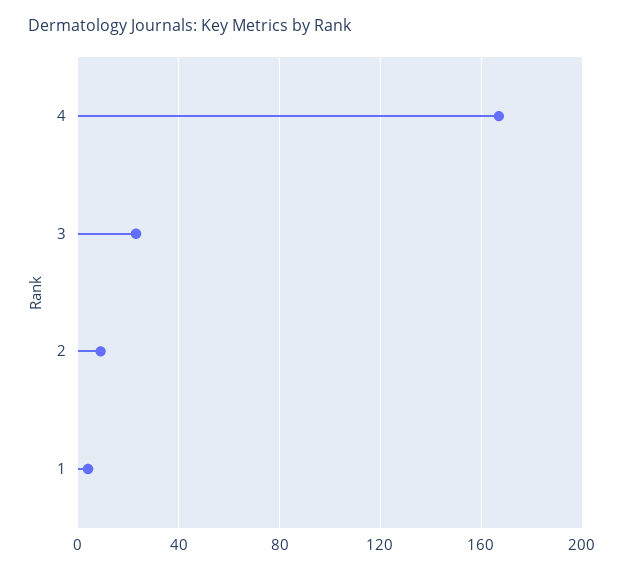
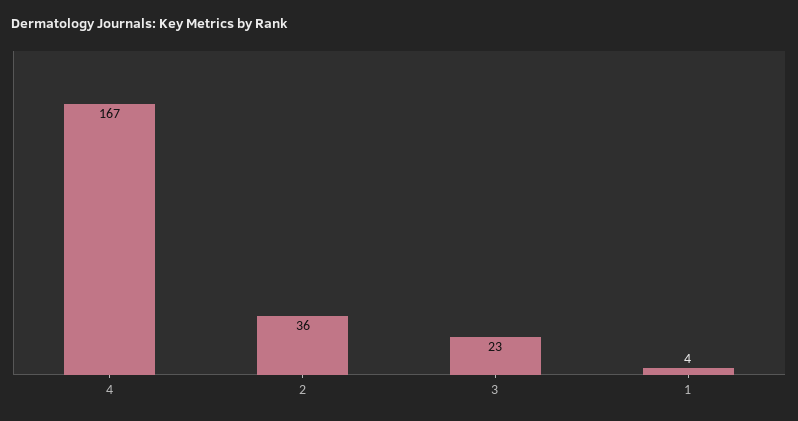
  {
    "4": 167,
    "3": 23,
-   "2": 10,
+   "2": 36,
    "1": 4
  }

